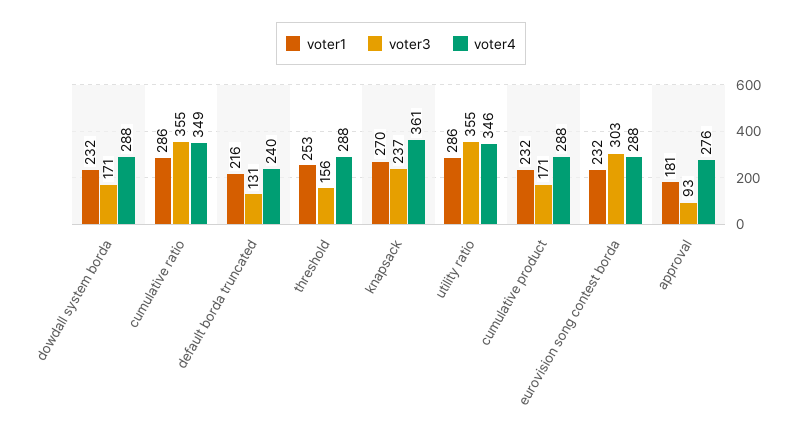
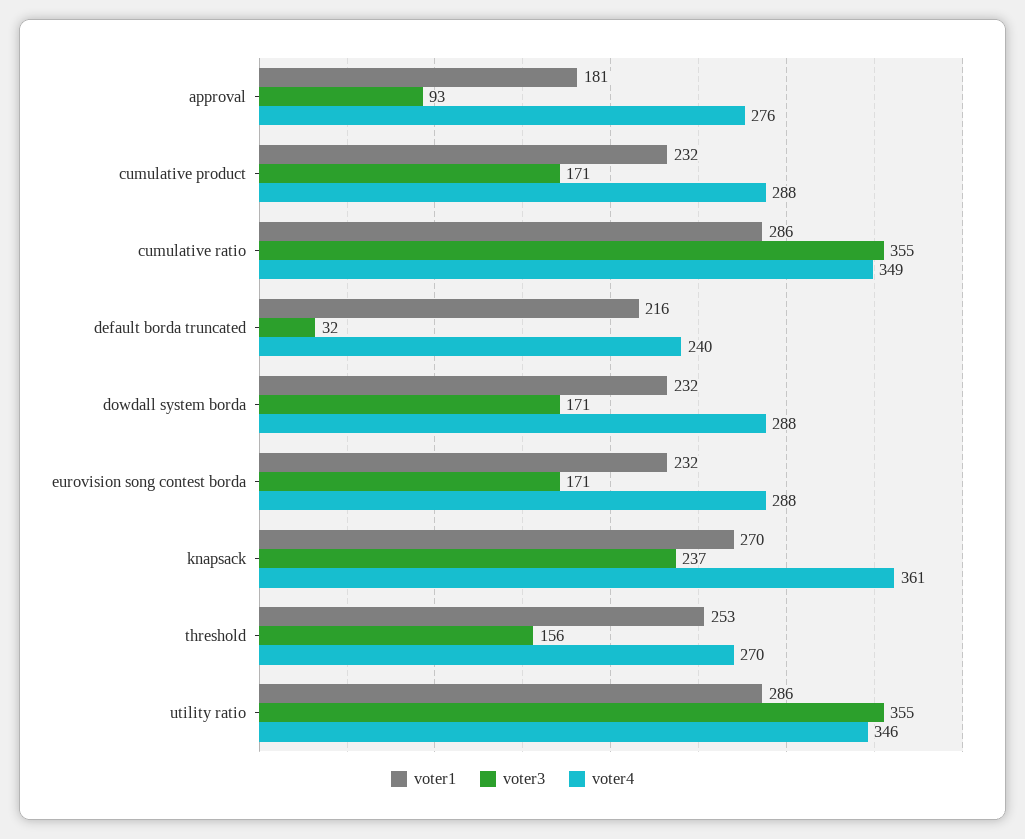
  {
    "voter1": {
      "dowdall system borda": 232,
      "cumulative ratio": 286,
      "default borda truncated": 216,
      "threshold": 253,
      "knapsack": 270,
      "utility ratio": 286,
      "cumulative product": 232,
      "eurovision song contest borda": 232,
      "approval": 181
    },
    "voter3": {
      "dowdall system borda": 171,
      "cumulative ratio": 355,
-     "default borda truncated": 131,
+     "default borda truncated": 32,
      "threshold": 156,
      "knapsack": 237,
      "utility ratio": 355,
      "cumulative product": 171,
-     "eurovision song contest borda": 303,
+     "eurovision song contest borda": 171,
      "approval": 93
    },
    "voter4": {
      "dowdall system borda": 288,
      "cumulative ratio": 349,
      "default borda truncated": 240,
-     "threshold": 288,
+     "threshold": 270,
      "knapsack": 361,
      "utility ratio": 346,
      "cumulative product": 288,
      "eurovision song contest borda": 288,
      "approval": 276
    }
  }

